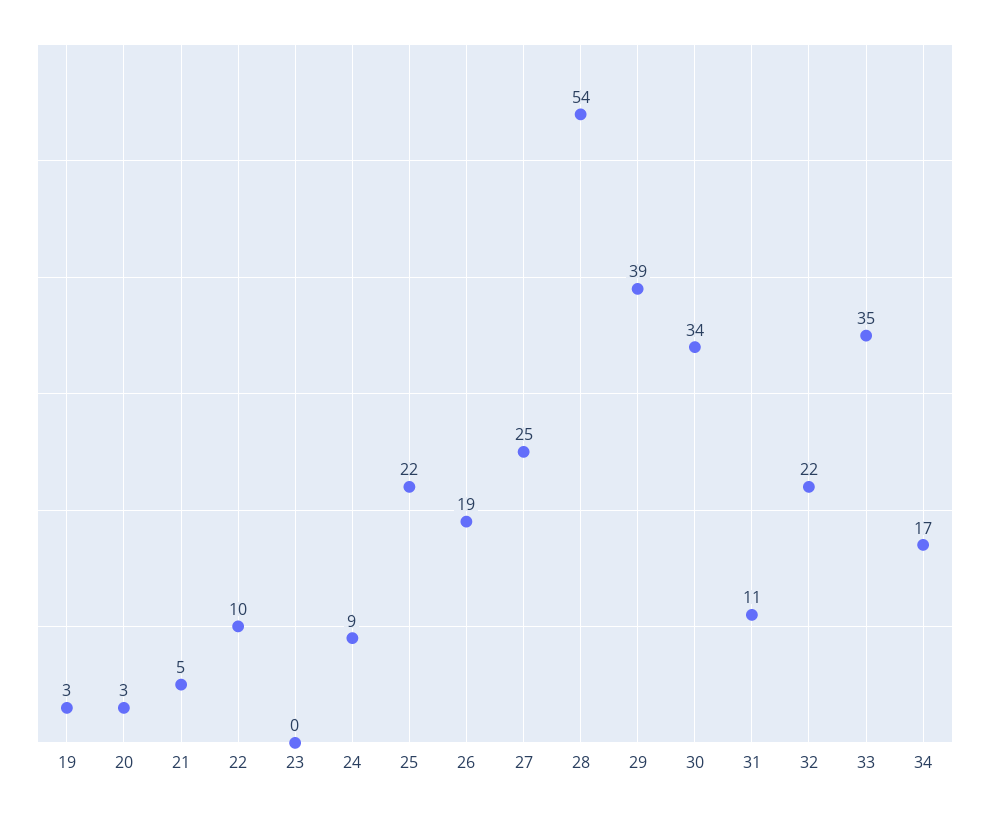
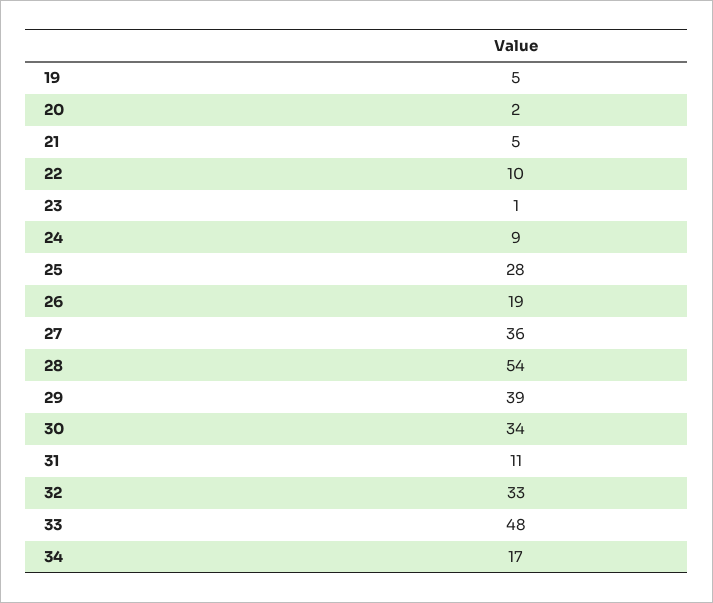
  {
-   "19": 3,
+   "19": 5,
-   "20": 3,
+   "20": 2,
    "21": 5,
    "22": 10,
-   "23": 0,
+   "23": 1,
    "24": 9,
-   "25": 22,
+   "25": 28,
    "26": 19,
-   "27": 25,
+   "27": 36,
    "28": 54,
    "29": 39,
    "30": 34,
    "31": 11,
-   "32": 22,
+   "32": 33,
-   "33": 35,
+   "33": 48,
    "34": 17
  }

